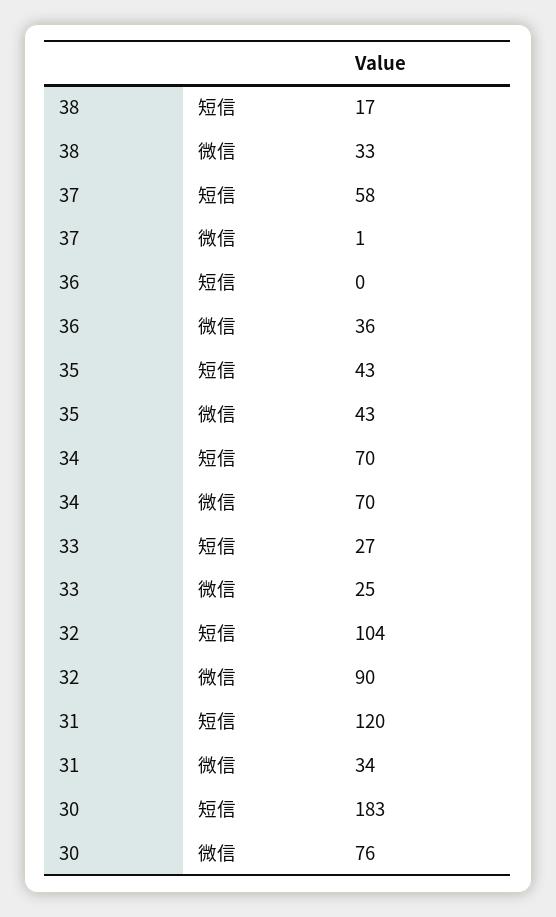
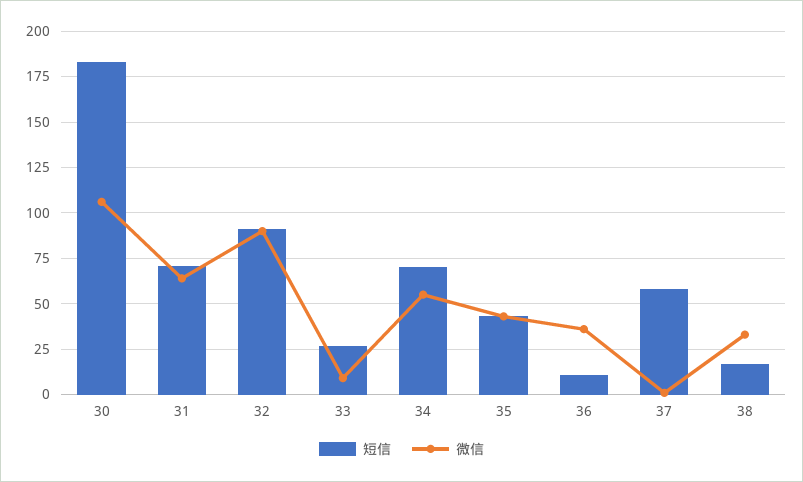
  {
    "短信": {
      "38": 17,
      "37": 58,
-     "36": 0,
+     "36": 10,
      "35": 43,
      "34": 70,
      "33": 27,
-     "32": 104,
+     "32": 90,
-     "31": 120,
+     "31": 70,
      "30": 183
    },
    "微信": {
      "38": 33,
      "37": 1,
      "36": 36,
      "35": 43,
-     "34": 70,
+     "34": 55,
-     "33": 25,
+     "33": 10,
      "32": 90,
-     "31": 34,
+     "31": 65,
-     "30": 76
+     "30": 105
    }
  }

